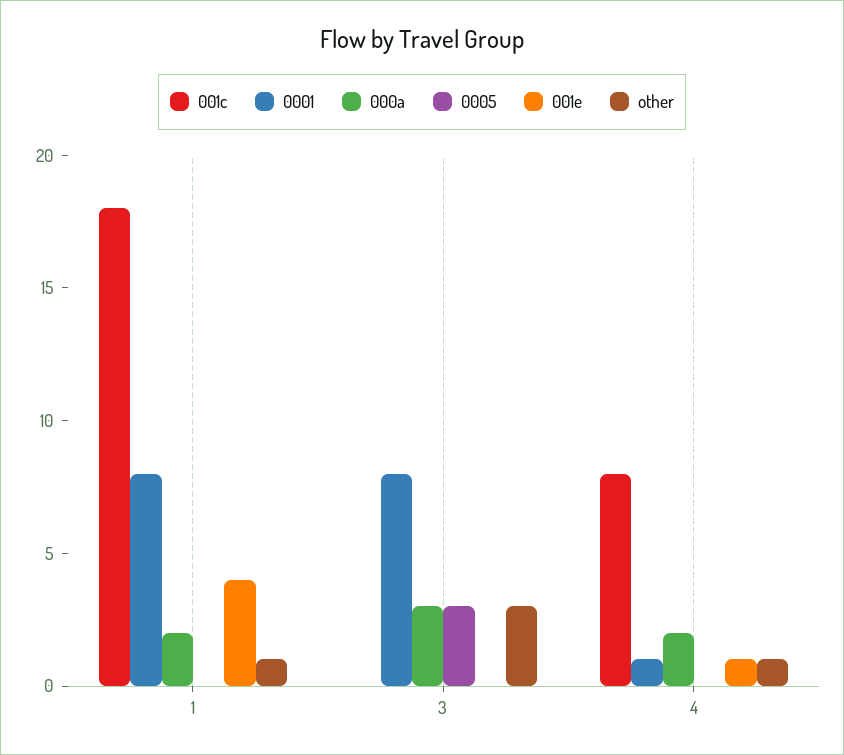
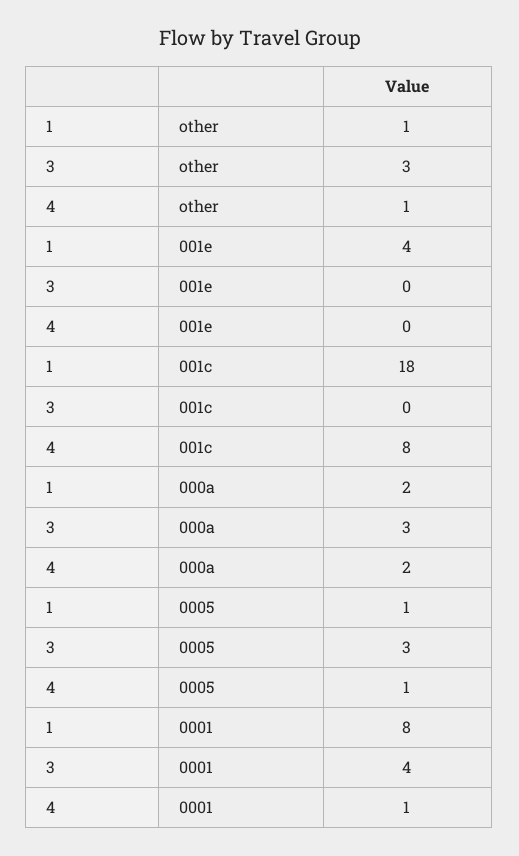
  {
    "001c": {
      "1": 18,
      "3": 0,
      "4": 8
    },
    "0001": {
      "1": 8,
-     "3": 8,
+     "3": 4,
      "4": 1
    },
    "000a": {
      "1": 2,
      "3": 3,
      "4": 2
    },
    "0005": {
-     "1": 0,
+     "1": 1,
      "3": 3,
-     "4": 0
+     "4": 1
    },
    "001e": {
      "1": 4,
      "3": 0,
-     "4": 1
+     "4": 0
    },
    "other": {
      "1": 1,
      "3": 3,
      "4": 1
    }
  }

